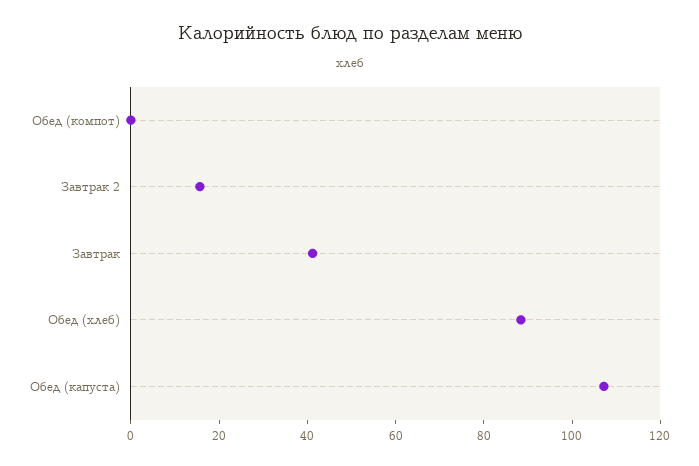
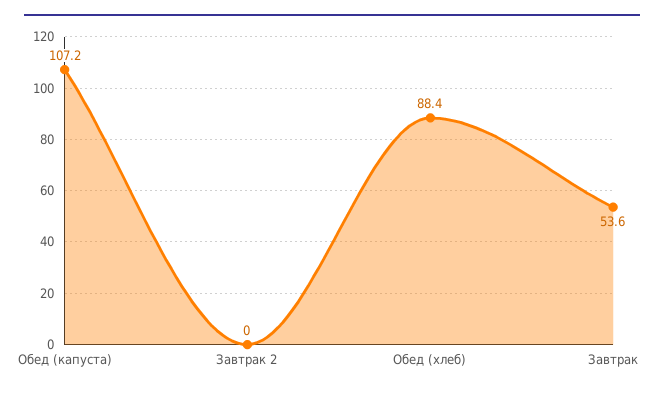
  {
-   "Обед (компот)": 0,
-   "Завтрак 2": 15,
+   "Завтрак 2": 0,
-   "Завтрак": 40,
+   "Завтрак": 53.6,
    "Обед (хлеб)": 88.4,
    "Обед (капуста)": 107.2
  }

